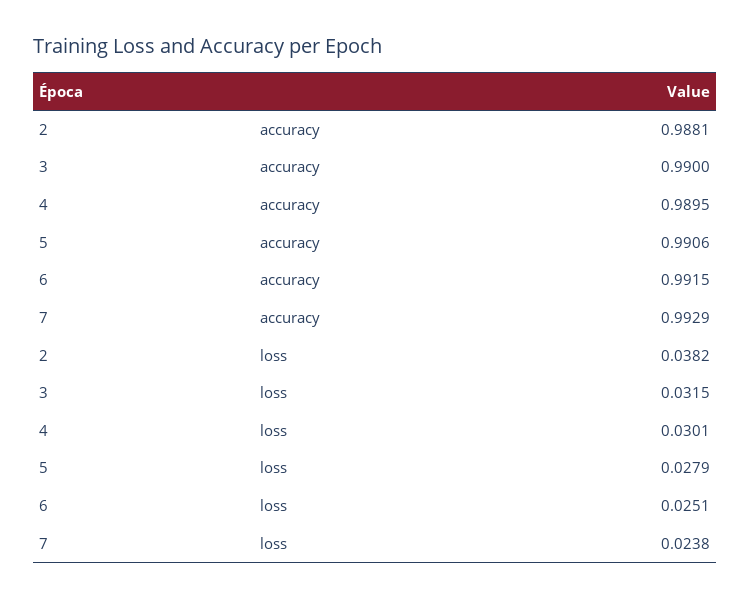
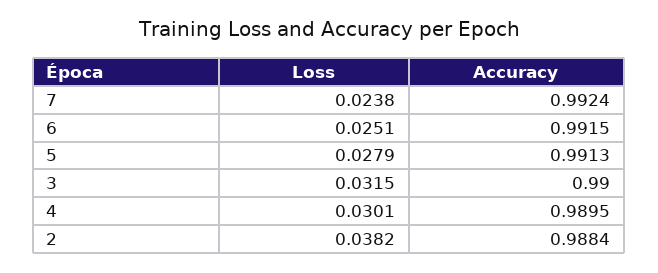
  {
    "2": {
-     "accuracy": 0.9881,
+     "accuracy": 0.9884,
      "loss": 0.0382
    },
    "3": {
      "accuracy": 0.99,
      "loss": 0.0315
    },
    "4": {
      "accuracy": 0.9895,
      "loss": 0.0301
    },
    "5": {
-     "accuracy": 0.9906,
+     "accuracy": 0.9913,
      "loss": 0.0279
    },
    "6": {
      "accuracy": 0.9915,
      "loss": 0.0251
    },
    "7": {
-     "accuracy": 0.9929,
+     "accuracy": 0.9924,
      "loss": 0.0238
    }
  }

